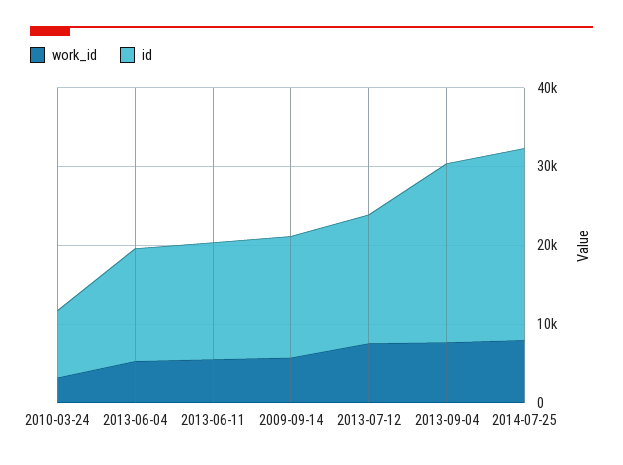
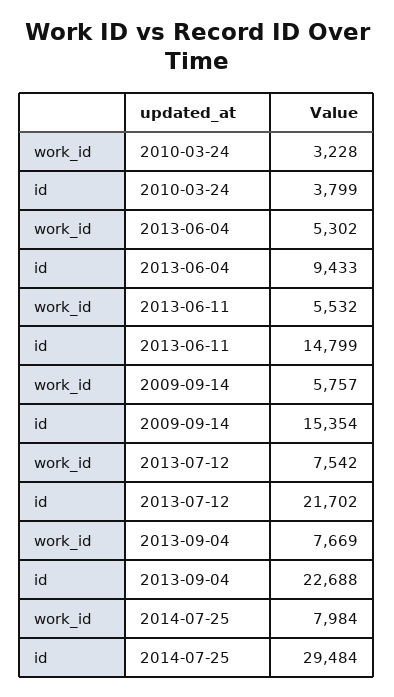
  {
    "work_id": {
      "2010-03-24": 3228,
      "2013-06-04": 5302,
      "2013-06-11": 5532,
      "2009-09-14": 5757,
      "2013-07-12": 7542,
      "2013-09-04": 7669,
      "2014-07-25": 7984
    },
    "id": {
-     "2010-03-24": 8000,
+     "2010-03-24": 3799,
-     "2013-06-04": 14000,
+     "2013-06-04": 9433,
      "2013-06-11": 14799,
      "2009-09-14": 15354,
-     "2013-07-12": 16000,
+     "2013-07-12": 21702,
      "2013-09-04": 22688,
-     "2014-07-25": 24000
+     "2014-07-25": 29484
    }
  }

